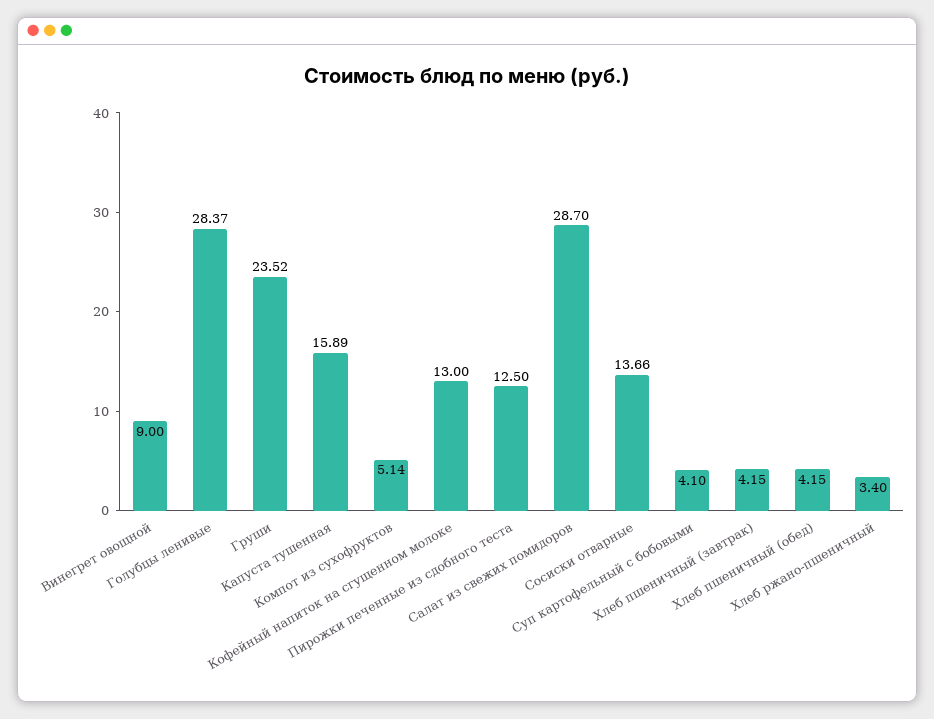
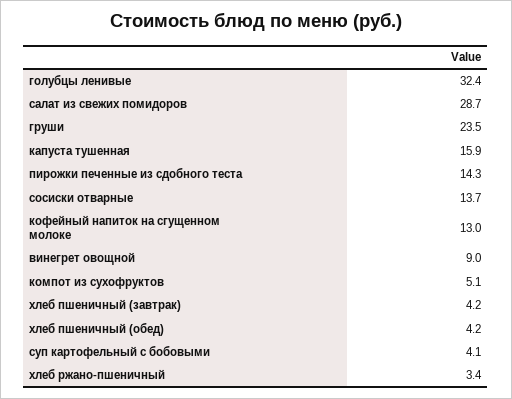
  {
    "Винегрет овощной": 9,
-   "Голубцы ленивые": 28.37,
+   "Голубцы ленивые": 32.4,
    "Груши": 23.52,
    "Капуста тушенная": 15.89,
    "Компот из сухофруктов": 5.14,
    "Кофейный напиток на сгущенном молоке": 13,
-   "Пирожки печенные из сдобного теста": 12.5,
+   "Пирожки печенные из сдобного теста": 14.3,
    "Салат из свежих помидоров": 28.7,
    "Сосиски отварные": 13.66,
    "Суп картофельный с бобовыми": 4.1,
    "Хлеб пшеничный (завтрак)": 4.15,
    "Хлеб пшеничный (обед)": 4.15,
    "Хлеб ржано-пшеничный": 3.4
  }

